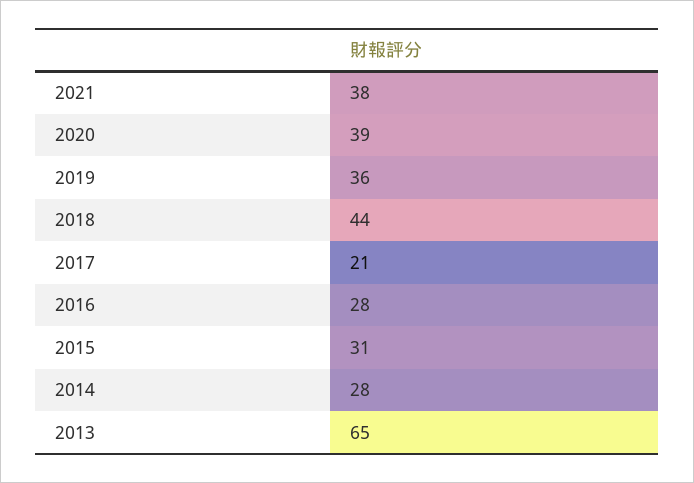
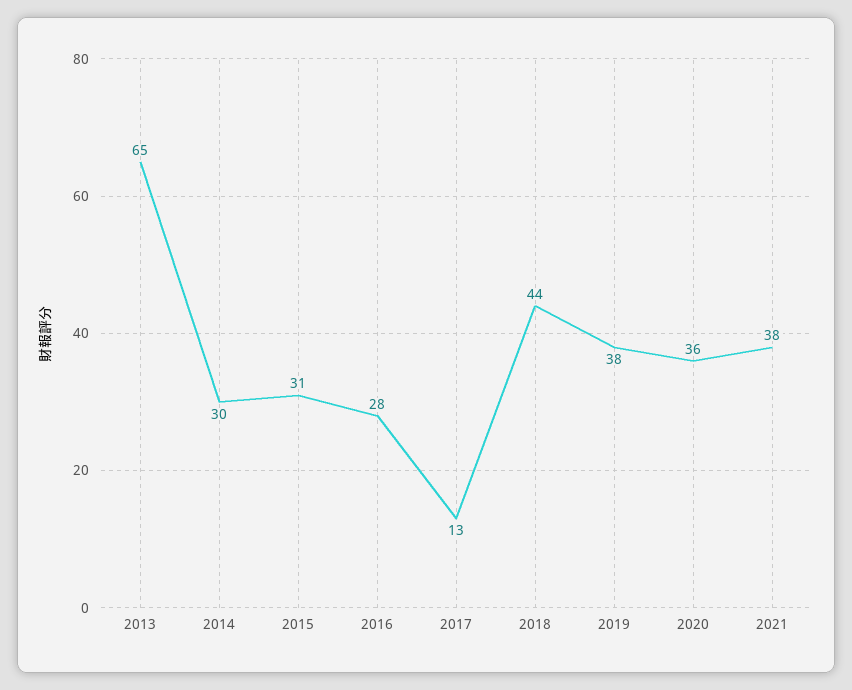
  {
    "2021": 38,
-   "2020": 39,
+   "2020": 36,
-   "2019": 36,
+   "2019": 38,
    "2018": 44,
-   "2017": 21,
+   "2017": 13,
    "2016": 28,
    "2015": 31,
-   "2014": 28,
+   "2014": 30,
    "2013": 65
  }

